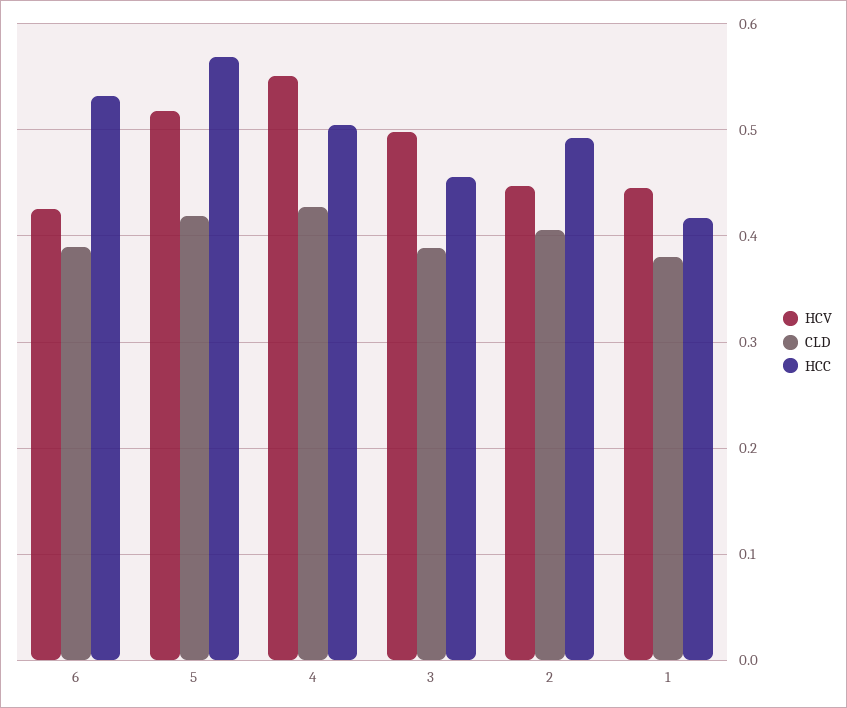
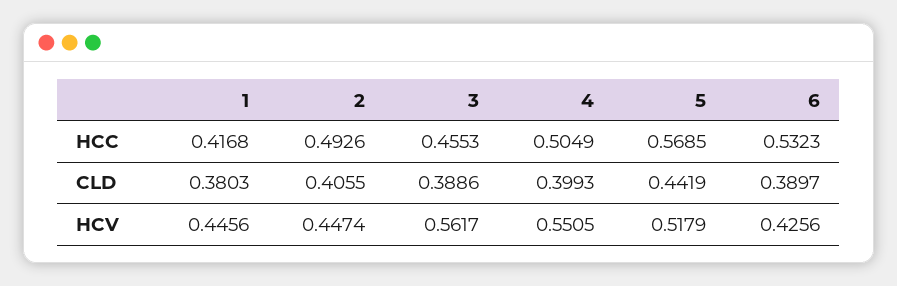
  {
    "HCV": {
      "6": 0.4256,
      "5": 0.5179,
      "4": 0.5505,
-     "3": 0.5,
+     "3": 0.5617,
      "2": 0.4474,
      "1": 0.4456
    },
    "CLD": {
      "6": 0.3897,
-     "5": 0.42,
+     "5": 0.4419,
-     "4": 0.43,
+     "4": 0.3993,
      "3": 0.3886,
      "2": 0.4055,
      "1": 0.3803
    },
    "HCC": {
      "6": 0.5323,
      "5": 0.5685,
      "4": 0.5049,
      "3": 0.4553,
      "2": 0.4926,
      "1": 0.4168
    }
  }

